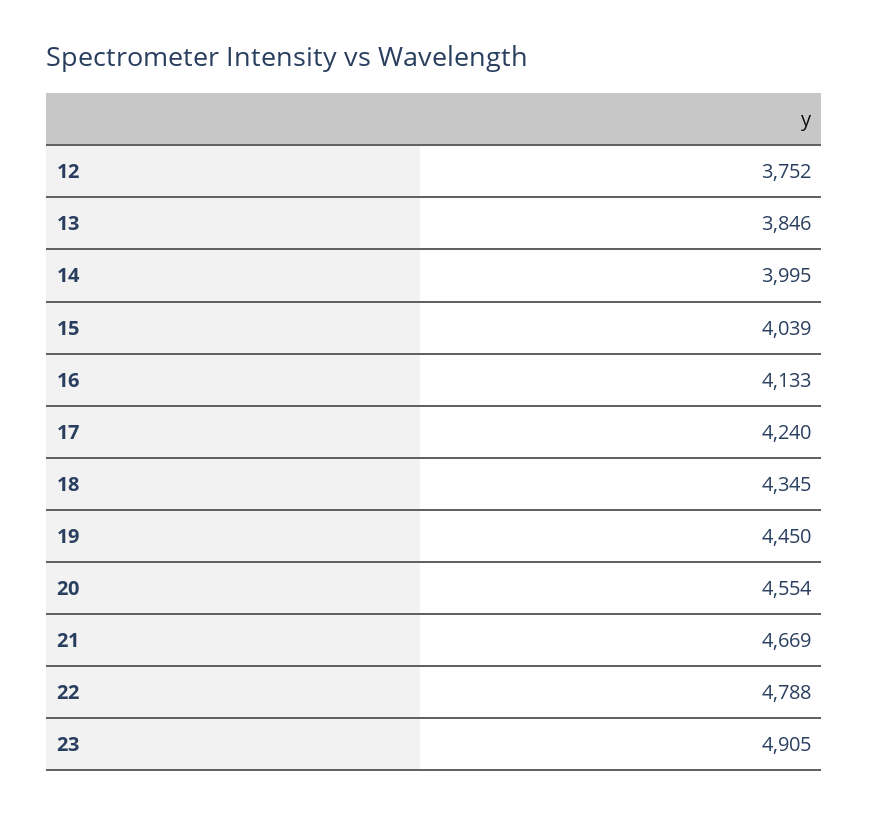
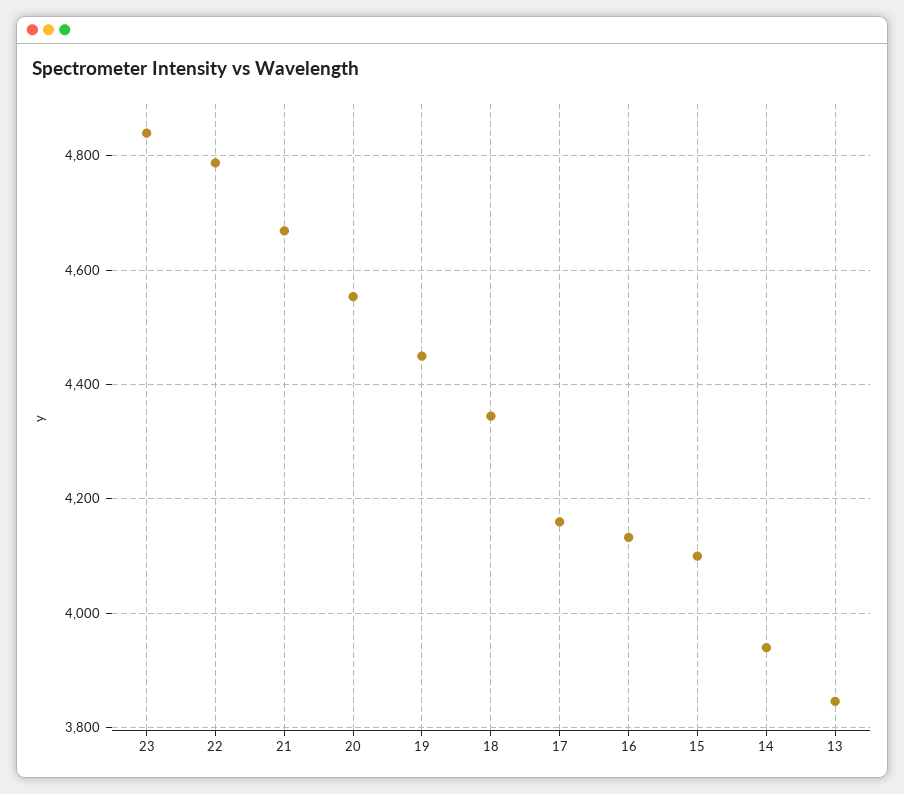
  {
-   "12": 3752,
    "13": 3846,
-   "14": 3995,
+   "14": 3940,
-   "15": 4039,
+   "15": 4100,
    "16": 4133,
-   "17": 4240,
+   "17": 4160,
    "18": 4345,
    "19": 4450,
    "20": 4554,
    "21": 4669,
    "22": 4788,
-   "23": 4905
+   "23": 4840
  }

